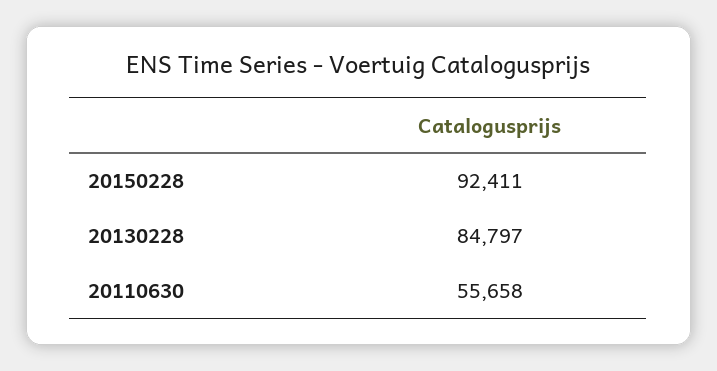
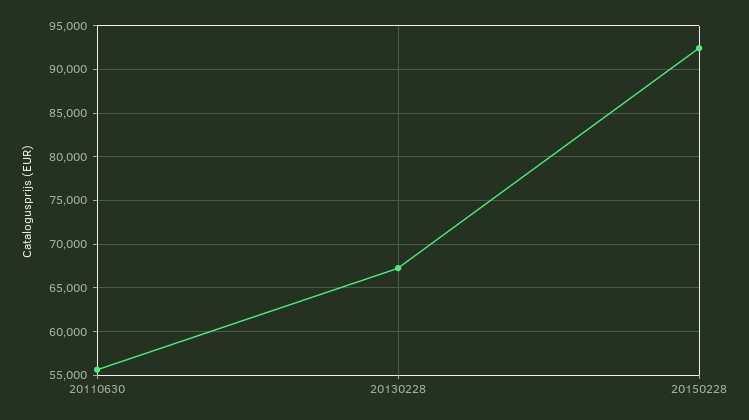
  {
    "20150228": 92411,
-   "20130228": 84797,
+   "20130228": 67000,
    "20110630": 55658
  }

